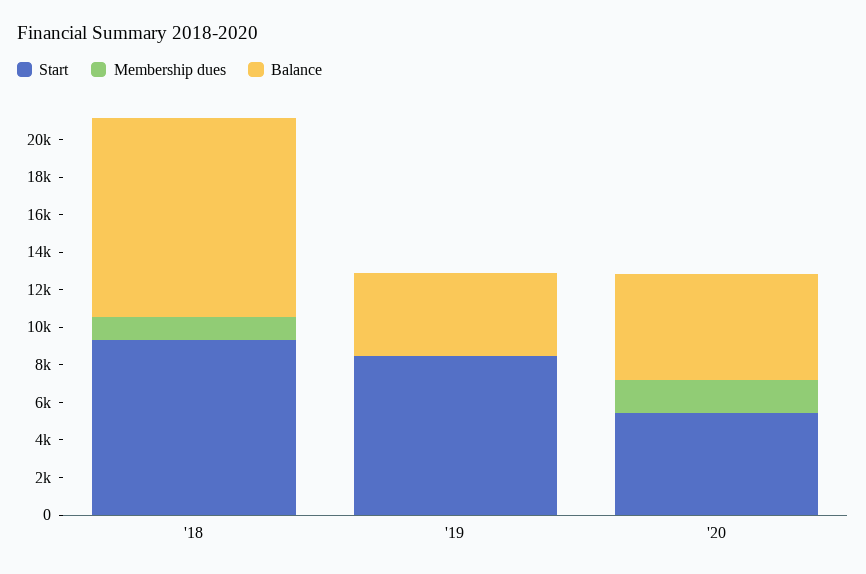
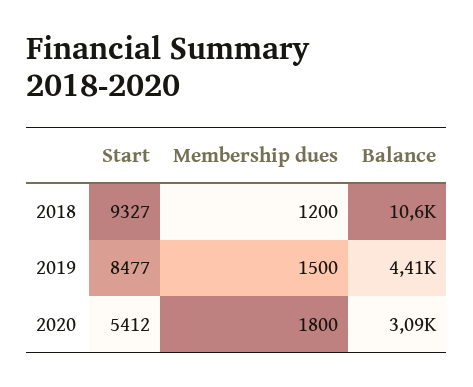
  {
    "Start": {
      "'18": 9327,
      "'19": 8477,
      "'20": 5412
    },
    "Membership dues": {
      "'18": 1200,
-     "'19": 0,
+     "'19": 1500,
      "'20": 1800
    },
    "Balance": {
      "'18": 10600,
      "'19": 4410,
-     "'20": 5500
+     "'20": 3090
    }
  }

